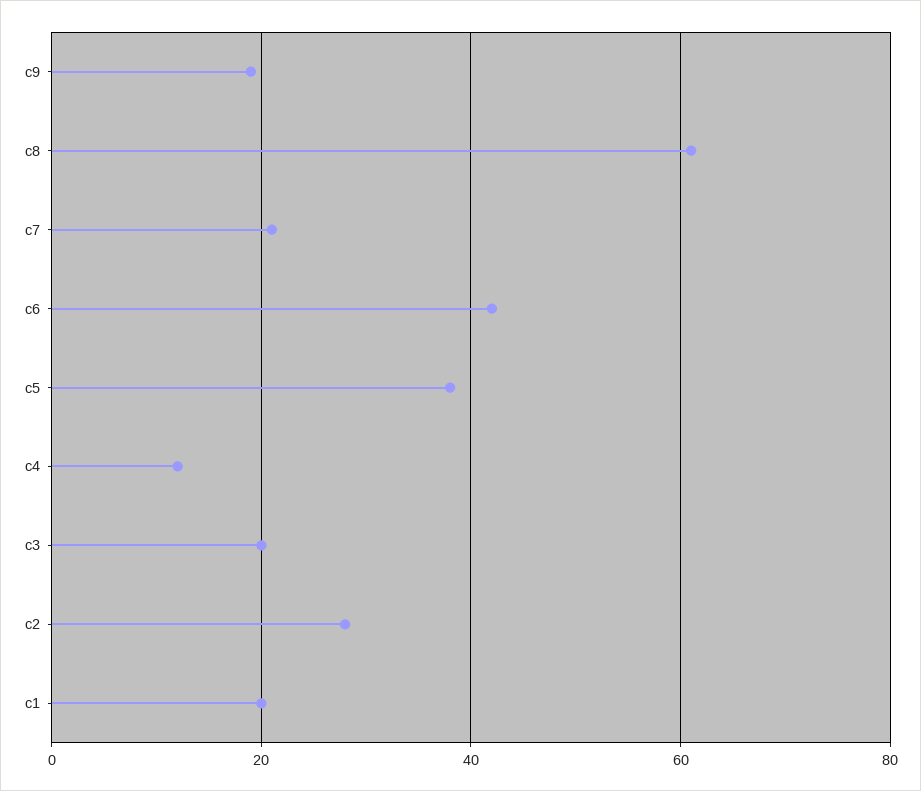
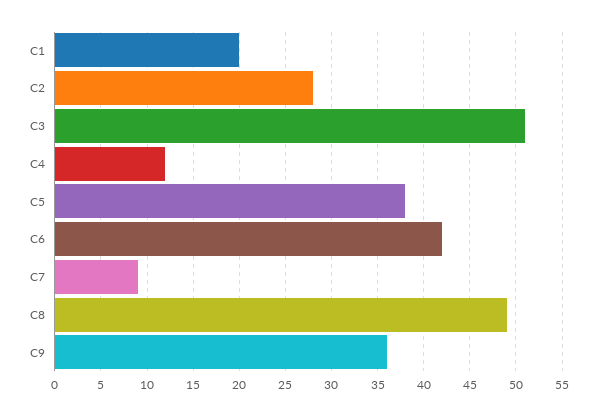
  {
-   "c9": 20,
+   "c9": 36,
-   "c8": 60,
+   "c8": 49,
-   "c7": 20,
+   "c7": 9,
    "c6": 42,
    "c5": 38,
    "c4": 12,
-   "c3": 20,
+   "c3": 51,
    "c2": 28,
    "c1": 20
  }

